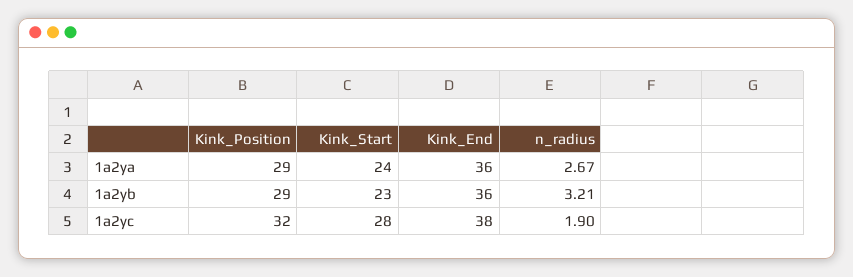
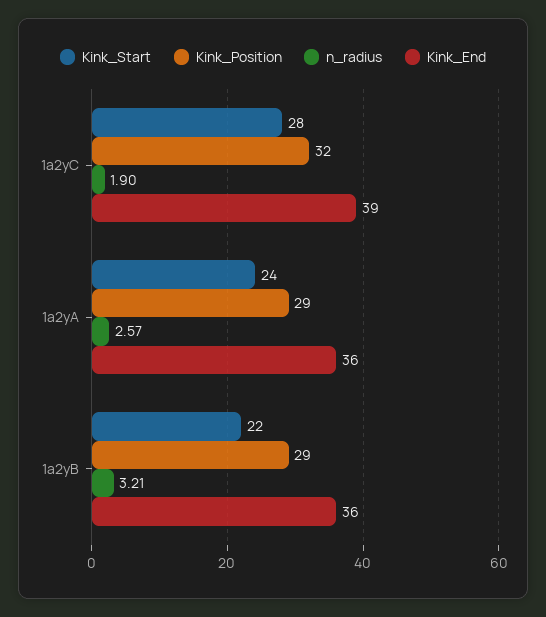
  {
    "Kink_Position": {
      "1a2ya": 29,
      "1a2yb": 29,
      "1a2yc": 32
    },
    "Kink_Start": {
      "1a2ya": 24,
-     "1a2yb": 23,
+     "1a2yb": 22,
      "1a2yc": 28
    },
    "Kink_End": {
      "1a2ya": 36,
      "1a2yb": 36,
-     "1a2yc": 38
+     "1a2yc": 39
    },
    "n_radius": {
-     "1a2ya": 2.67,
+     "1a2ya": 2.57,
      "1a2yb": 3.21,
      "1a2yc": 1.9
    }
  }

